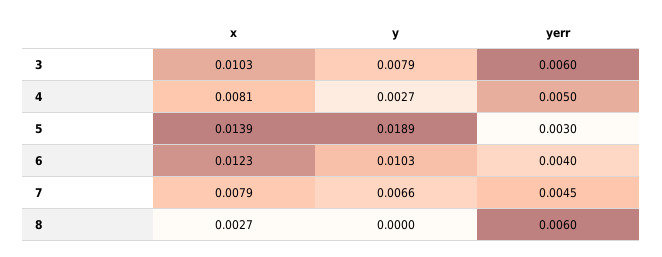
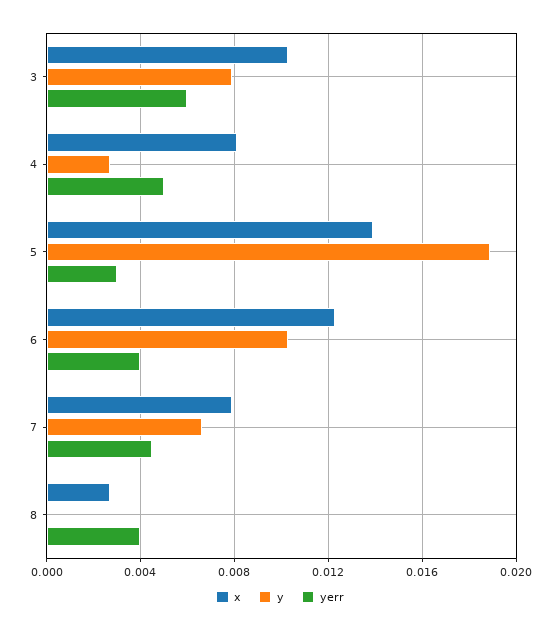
  {
    "x": {
      "3": 0.0103,
      "4": 0.0081,
      "5": 0.0139,
      "6": 0.0123,
      "7": 0.0079,
      "8": 0.0027
    },
    "y": {
      "3": 0.0079,
      "4": 0.0027,
      "5": 0.0189,
      "6": 0.0103,
      "7": 0.0066,
      "8": 0
    },
    "yerr": {
      "3": 0.006,
      "4": 0.005,
      "5": 0.003,
      "6": 0.004,
      "7": 0.0045,
-     "8": 0.006
+     "8": 0.004
    }
  }

